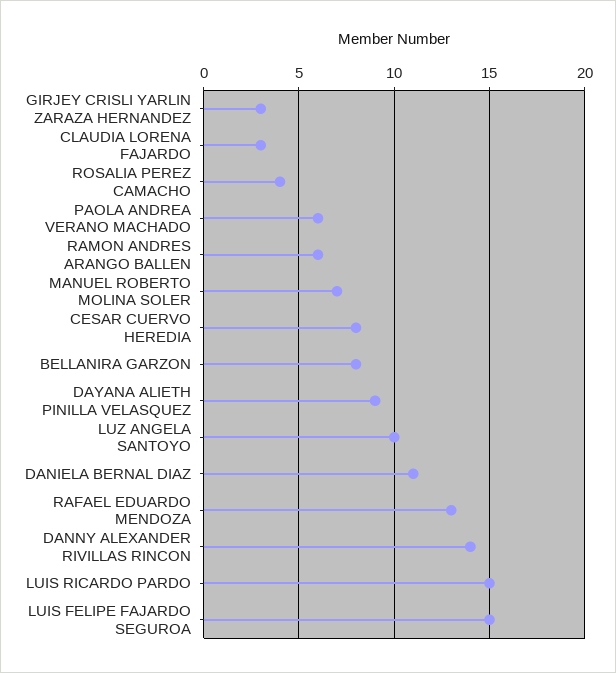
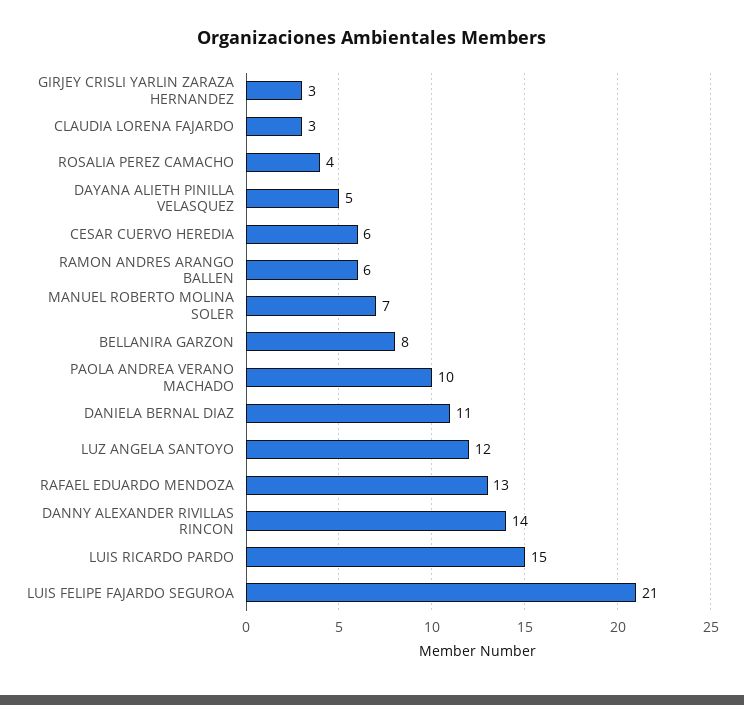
  {
    "GIRJEY CRISLI YARLIN ZARAZA HERNANDEZ": 3,
    "CLAUDIA LORENA FAJARDO": 3,
    "ROSALIA PEREZ CAMACHO": 4,
-   "PAOLA ANDREA VERANO MACHADO": 6,
+   "PAOLA ANDREA VERANO MACHADO": 10,
    "RAMON ANDRES ARANGO BALLEN": 6,
    "MANUEL ROBERTO MOLINA SOLER": 7,
-   "CESAR CUERVO HEREDIA": 8,
+   "CESAR CUERVO HEREDIA": 6,
    "BELLANIRA GARZON": 8,
-   "DAYANA ALIETH PINILLA VELASQUEZ": 9,
+   "DAYANA ALIETH PINILLA VELASQUEZ": 5,
-   "LUZ ANGELA SANTOYO": 10,
+   "LUZ ANGELA SANTOYO": 12,
    "DANIELA BERNAL DIAZ": 11,
    "RAFAEL EDUARDO MENDOZA": 13,
    "DANNY ALEXANDER RIVILLAS RINCON": 14,
    "LUIS RICARDO PARDO": 15,
-   "LUIS FELIPE FAJARDO SEGUROA": 15
+   "LUIS FELIPE FAJARDO SEGUROA": 21
  }

